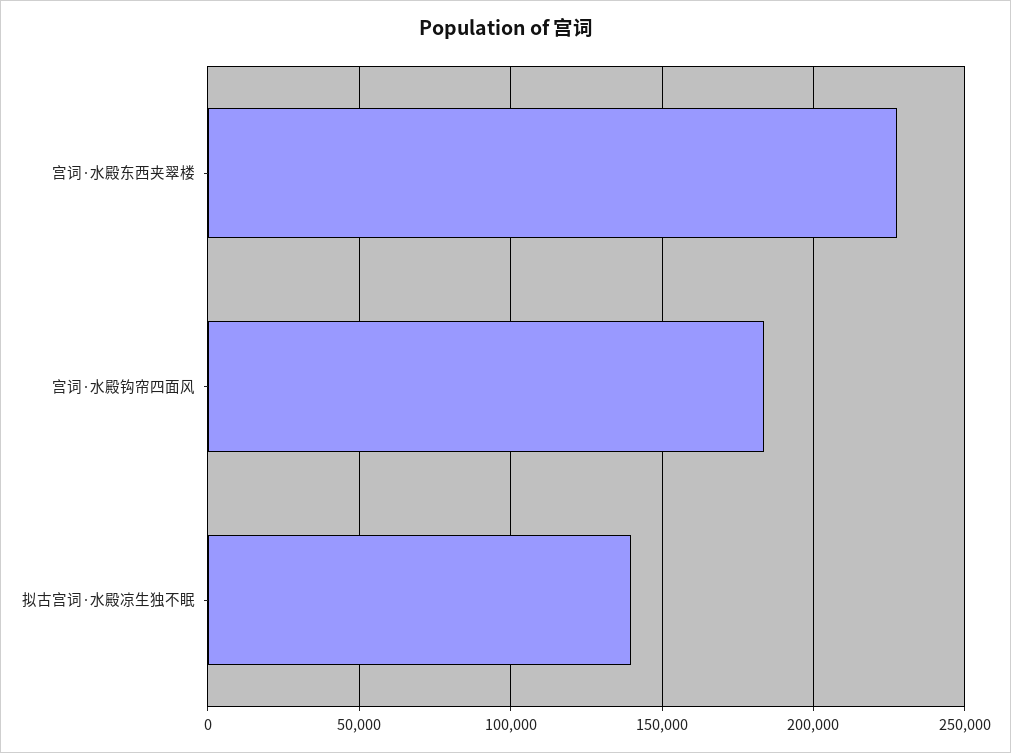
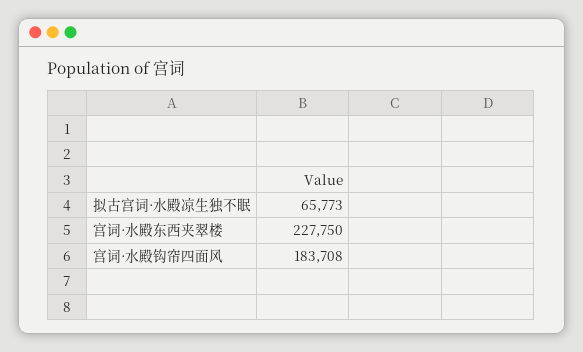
  {
    "宫词·水殿东西夹翠楼": 227750,
    "宫词·水殿钩帘四面风": 183708,
-   "拟古宫词·水殿凉生独不眠": 140000
+   "拟古宫词·水殿凉生独不眠": 65773
  }

